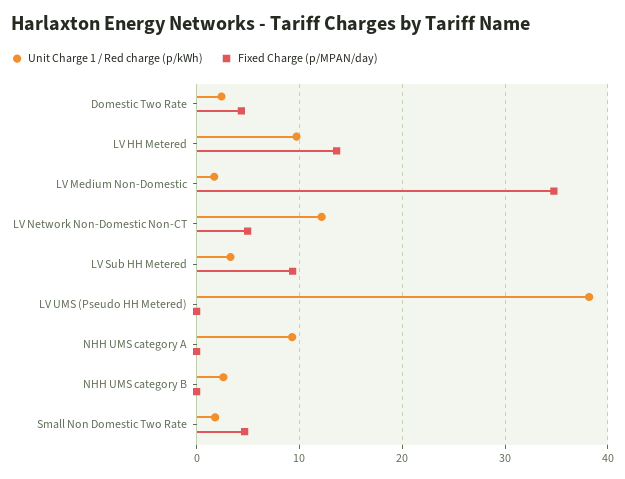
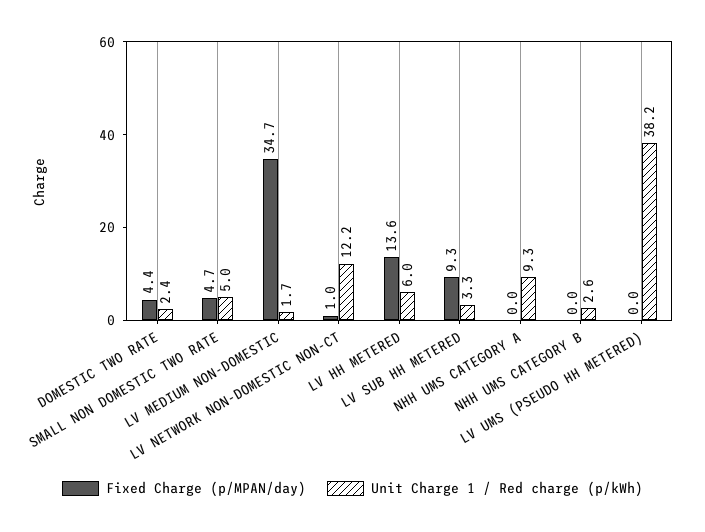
  {
    "Unit Charge 1 / Red charge (p/kWh)": {
      "Domestic Two Rate": 2.4,
-     "LV HH Metered": 10,
+     "LV HH Metered": 6,
      "LV Medium Non-Domestic": 1.7,
      "LV Network Non-Domestic Non-CT": 12.2,
      "LV Sub HH Metered": 3.3,
      "LV UMS (Pseudo HH Metered)": 38.2,
      "NHH UMS category A": 9.3,
      "NHH UMS category B": 2.6,
-     "Small Non Domestic Two Rate": 2
+     "Small Non Domestic Two Rate": 5
    },
    "Fixed Charge (p/MPAN/day)": {
      "Domestic Two Rate": 4.4,
      "LV HH Metered": 13.6,
      "LV Medium Non-Domestic": 34.7,
-     "LV Network Non-Domestic Non-CT": 5,
+     "LV Network Non-Domestic Non-CT": 1,
      "LV Sub HH Metered": 9.3,
      "LV UMS (Pseudo HH Metered)": 0,
      "NHH UMS category A": 0,
      "NHH UMS category B": 0,
      "Small Non Domestic Two Rate": 4.7
    }
  }

